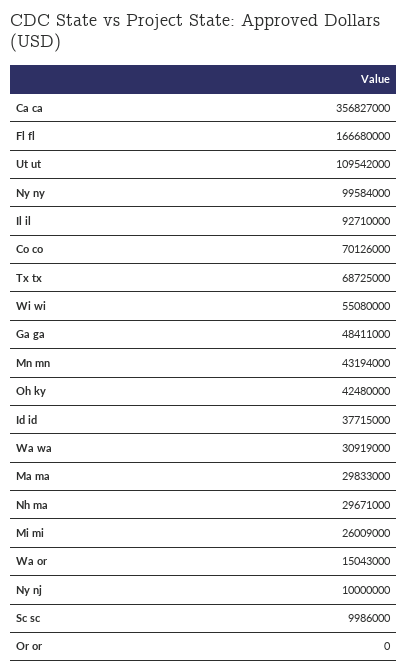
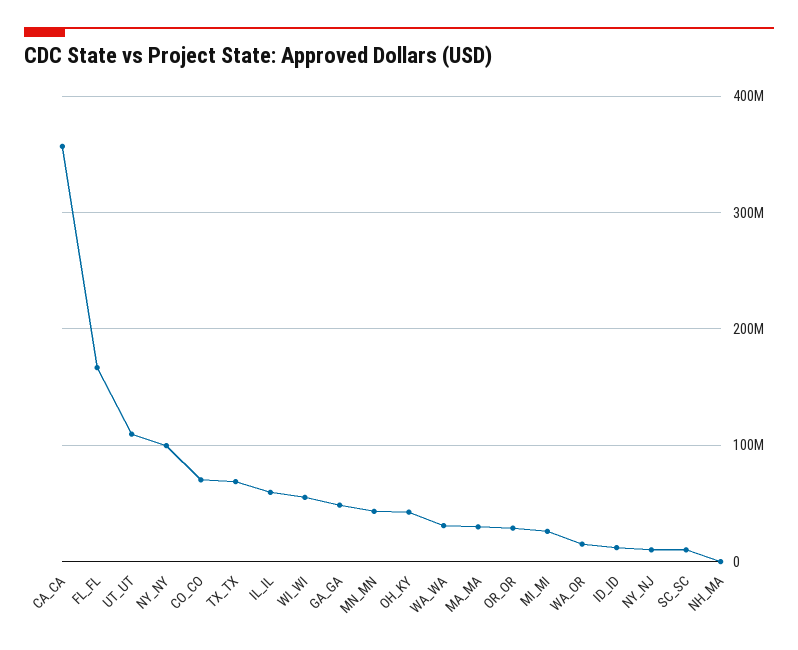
  {
    "Ca ca": 356827000,
    "Fl fl": 166680000,
    "Ut ut": 109542000,
    "Ny ny": 99584000,
-   "Il il": 92710000,
+   "Il il": 60000000,
    "Co co": 70126000,
    "Tx tx": 68725000,
    "Wi wi": 55080000,
    "Ga ga": 48411000,
    "Mn mn": 43194000,
    "Oh ky": 42480000,
-   "Id id": 37715000,
+   "Id id": 10000000,
    "Wa wa": 30919000,
    "Ma ma": 29833000,
-   "Nh ma": 29671000,
+   "Nh ma": 0,
    "Mi mi": 26009000,
    "Wa or": 15043000,
    "Ny nj": 10000000,
    "Sc sc": 9986000,
-   "Or or": 0
+   "Or or": 30000000
  }

